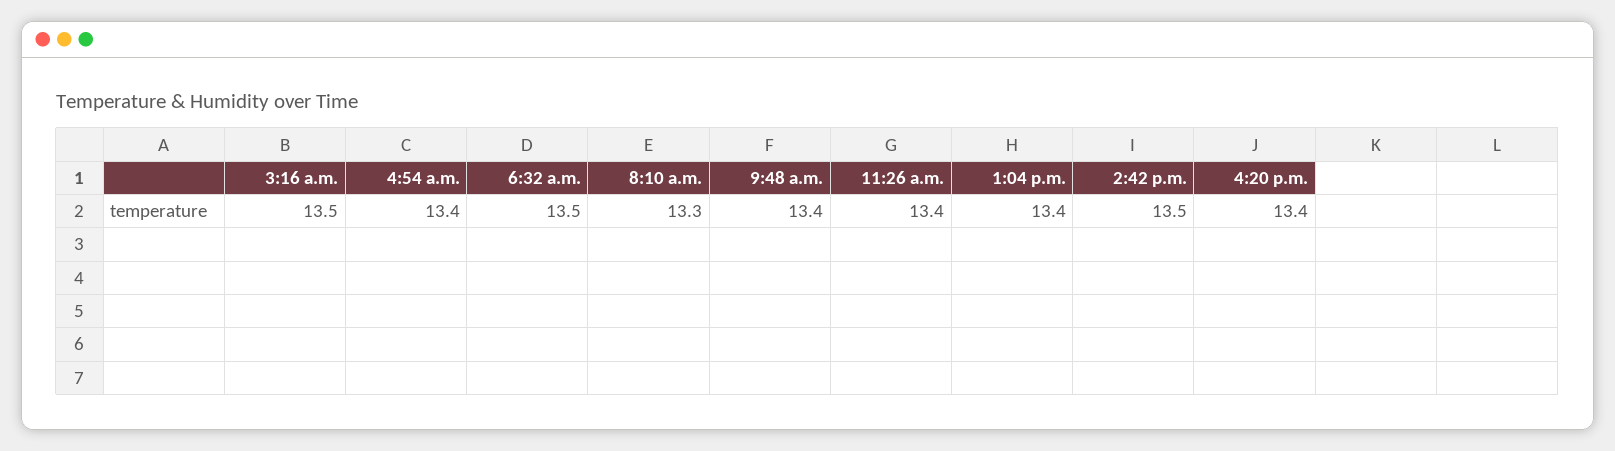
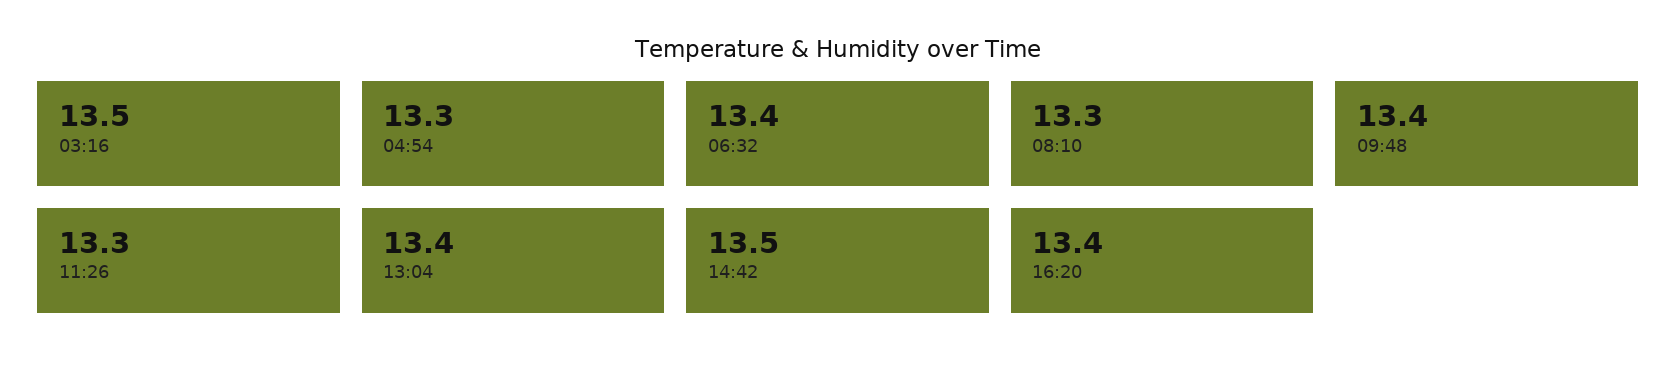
  {
    "3:16 a.m.": 13.5,
-   "4:54 a.m.": 13.4,
+   "4:54 a.m.": 13.3,
-   "6:32 a.m.": 13.5,
+   "6:32 a.m.": 13.4,
    "8:10 a.m.": 13.3,
    "9:48 a.m.": 13.4,
-   "11:26 a.m.": 13.4,
+   "11:26 a.m.": 13.3,
    "1:04 p.m.": 13.4,
    "2:42 p.m.": 13.5,
    "4:20 p.m.": 13.4
  }

